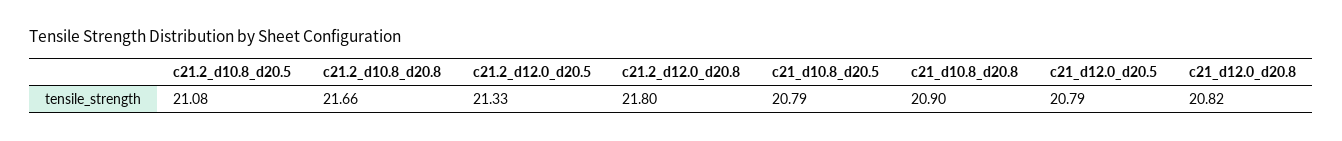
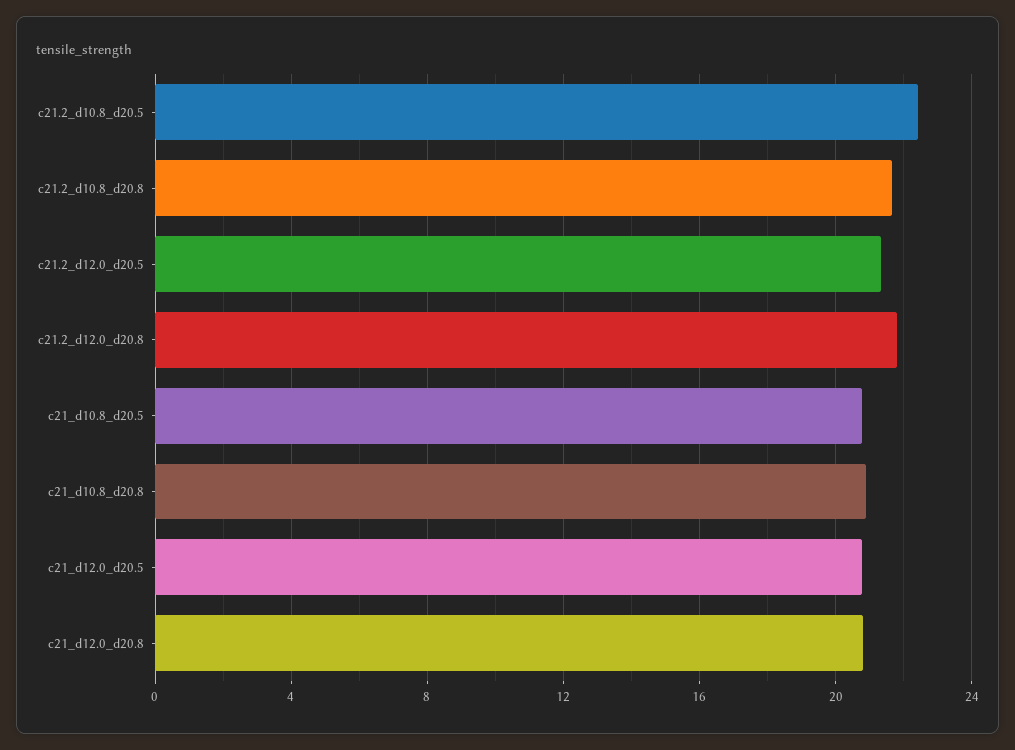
  {
-   "c21.2_d10.8_d20.5": 21.08,
+   "c21.2_d10.8_d20.5": 22.5,
    "c21.2_d10.8_d20.8": 21.66,
    "c21.2_d12.0_d20.5": 21.33,
    "c21.2_d12.0_d20.8": 21.8,
    "c21_d10.8_d20.5": 20.79,
    "c21_d10.8_d20.8": 20.9,
    "c21_d12.0_d20.5": 20.79,
    "c21_d12.0_d20.8": 20.82
  }

